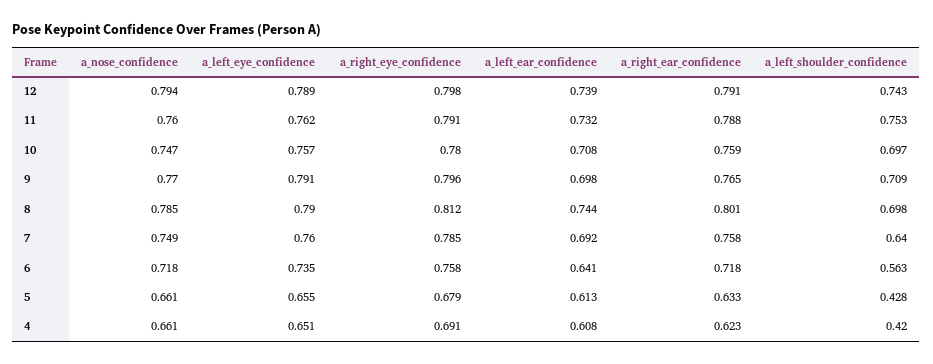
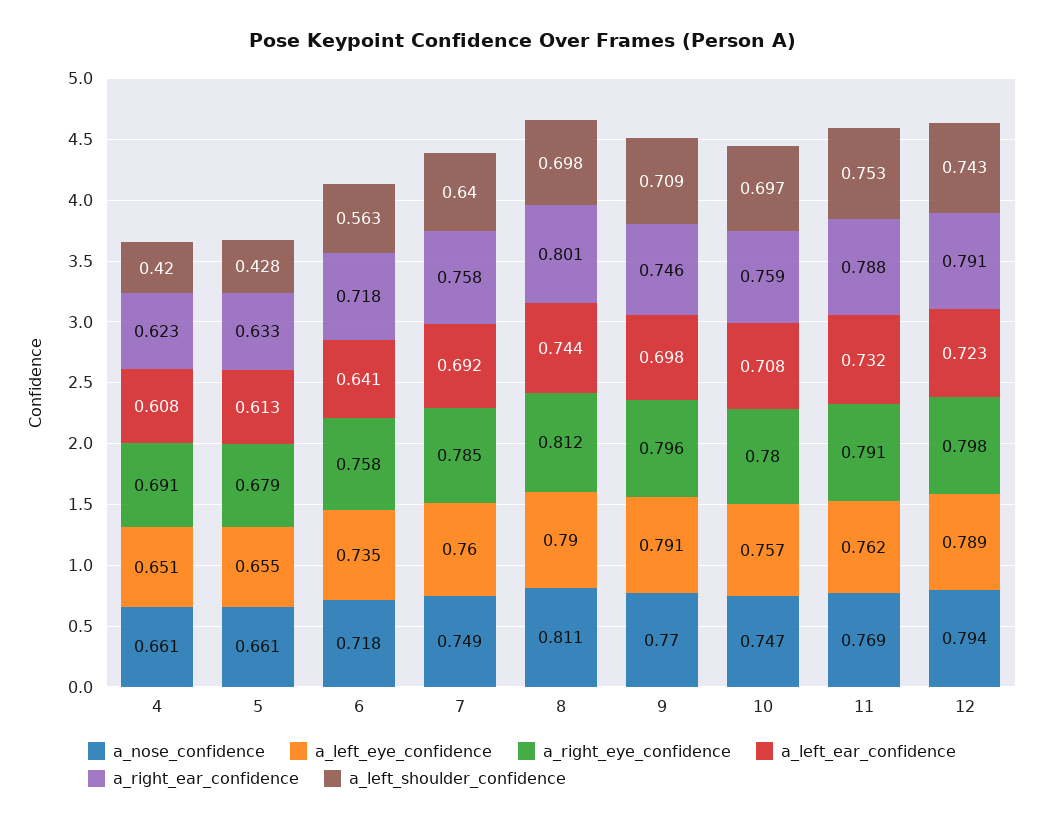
  {
    "a_nose_confidence": {
      "12": 0.794,
-     "11": 0.76,
+     "11": 0.769,
      "10": 0.747,
      "9": 0.77,
-     "8": 0.785,
+     "8": 0.811,
      "7": 0.749,
      "6": 0.718,
      "5": 0.661,
      "4": 0.661
    },
    "a_left_eye_confidence": {
      "12": 0.789,
      "11": 0.762,
      "10": 0.757,
      "9": 0.791,
      "8": 0.79,
      "7": 0.76,
      "6": 0.735,
      "5": 0.655,
      "4": 0.651
    },
    "a_right_eye_confidence": {
      "12": 0.798,
      "11": 0.791,
      "10": 0.78,
      "9": 0.796,
      "8": 0.812,
      "7": 0.785,
      "6": 0.758,
      "5": 0.679,
      "4": 0.691
    },
    "a_left_ear_confidence": {
-     "12": 0.739,
+     "12": 0.723,
      "11": 0.732,
      "10": 0.708,
      "9": 0.698,
      "8": 0.744,
      "7": 0.692,
      "6": 0.641,
      "5": 0.613,
      "4": 0.608
    },
    "a_right_ear_confidence": {
      "12": 0.791,
      "11": 0.788,
      "10": 0.759,
-     "9": 0.765,
+     "9": 0.746,
      "8": 0.801,
      "7": 0.758,
      "6": 0.718,
      "5": 0.633,
      "4": 0.623
    },
    "a_left_shoulder_confidence": {
      "12": 0.743,
      "11": 0.753,
      "10": 0.697,
      "9": 0.709,
      "8": 0.698,
      "7": 0.64,
      "6": 0.563,
      "5": 0.428,
      "4": 0.42
    }
  }

